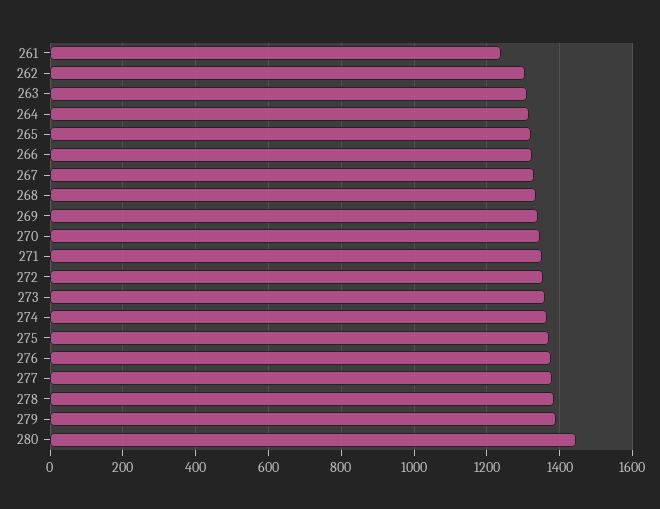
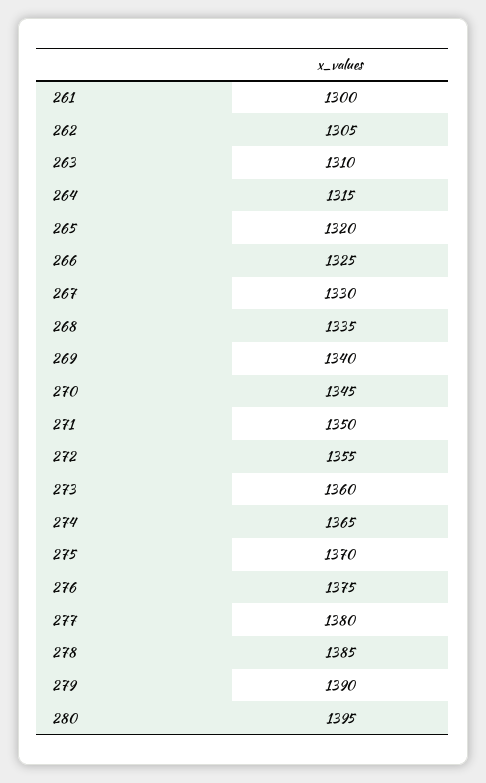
  {
-   "261": 1240,
+   "261": 1300,
    "262": 1305,
    "263": 1310,
    "264": 1315,
    "265": 1320,
    "266": 1325,
    "267": 1330,
    "268": 1335,
    "269": 1340,
    "270": 1345,
    "271": 1350,
    "272": 1355,
    "273": 1360,
    "274": 1365,
    "275": 1370,
    "276": 1375,
    "277": 1380,
    "278": 1385,
    "279": 1390,
-   "280": 1440
+   "280": 1395
  }

